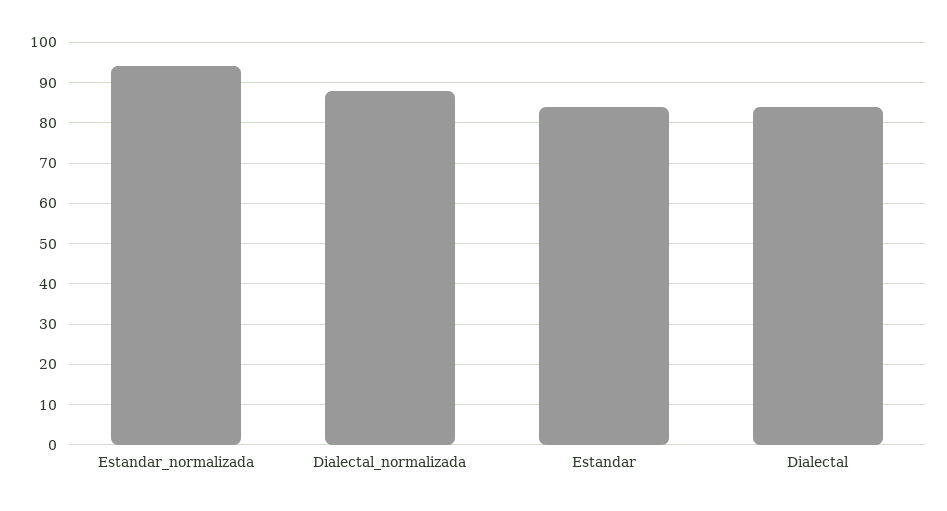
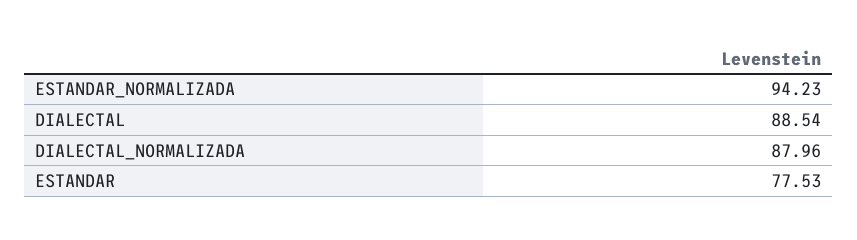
  {
    "Estandar_normalizada": 94.23,
    "Dialectal_normalizada": 87.96,
-   "Estandar": 84,
+   "Estandar": 77.53,
-   "Dialectal": 84
+   "Dialectal": 88.54
  }

